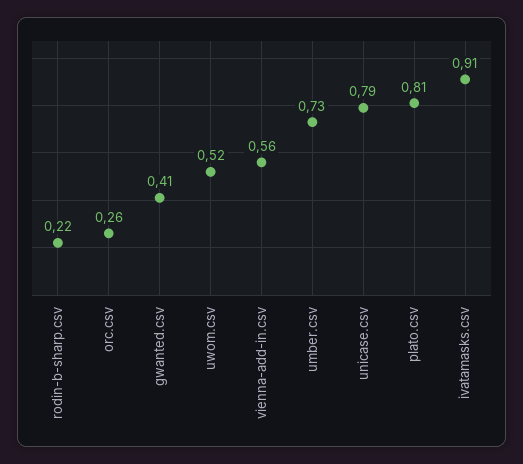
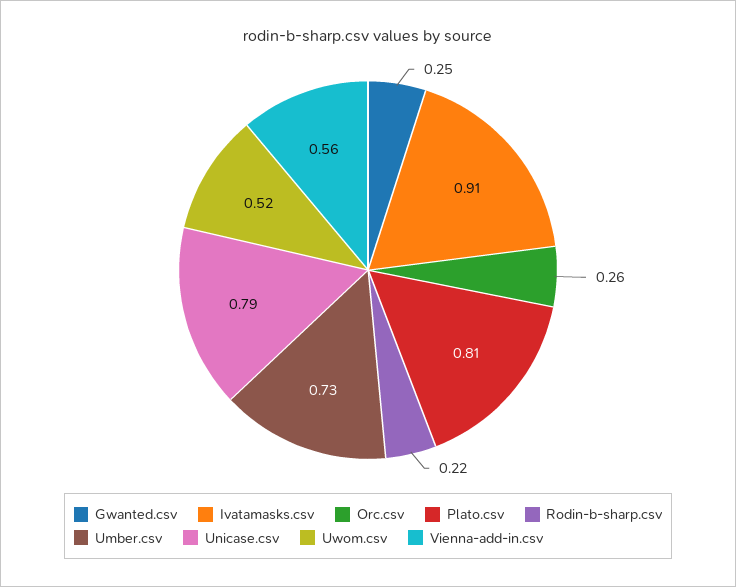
  {
    "rodin-b-sharp.csv": 0.22,
    "orc.csv": 0.26,
-   "gwanted.csv": 0.41,
+   "gwanted.csv": 0.25,
    "uwom.csv": 0.52,
    "vienna-add-in.csv": 0.56,
    "umber.csv": 0.73,
    "unicase.csv": 0.79,
    "plato.csv": 0.81,
    "ivatamasks.csv": 0.91
  }

